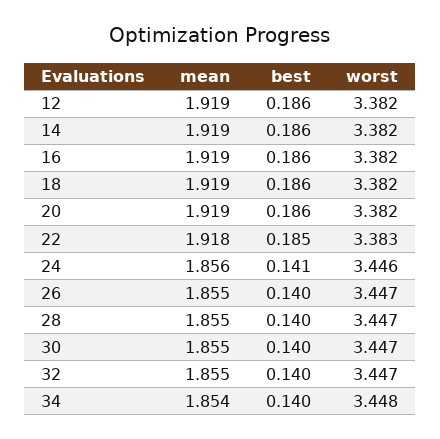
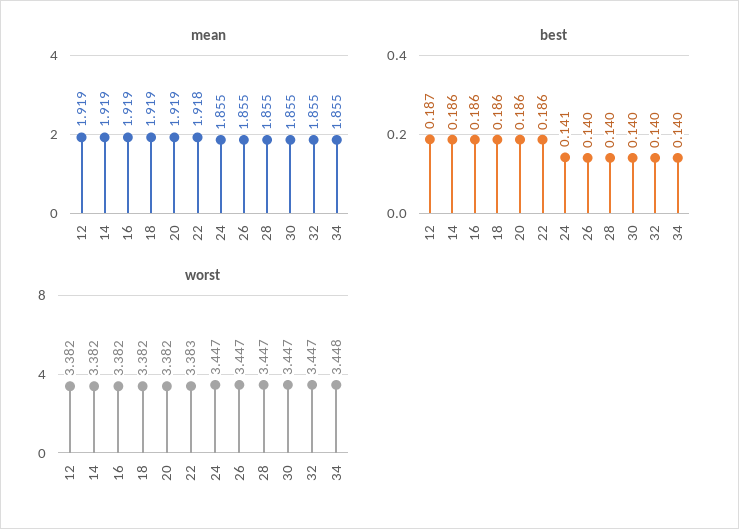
  {
    "mean": {
      "12": 1.919,
      "14": 1.919,
      "16": 1.919,
      "18": 1.919,
      "20": 1.919,
      "22": 1.918,
-     "24": 1.856,
+     "24": 1.855,
      "26": 1.855,
      "28": 1.855,
      "30": 1.855,
      "32": 1.855,
-     "34": 1.854
+     "34": 1.855
    },
    "best": {
-     "12": 0.186,
+     "12": 0.187,
      "14": 0.186,
      "16": 0.186,
      "18": 0.186,
      "20": 0.186,
-     "22": 0.185,
+     "22": 0.186,
      "24": 0.141,
      "26": 0.14,
      "28": 0.14,
      "30": 0.14,
      "32": 0.14,
      "34": 0.14
    },
    "worst": {
      "12": 3.382,
      "14": 3.382,
      "16": 3.382,
      "18": 3.382,
      "20": 3.382,
      "22": 3.383,
-     "24": 3.446,
+     "24": 3.447,
      "26": 3.447,
      "28": 3.447,
      "30": 3.447,
      "32": 3.447,
      "34": 3.448
    }
  }

